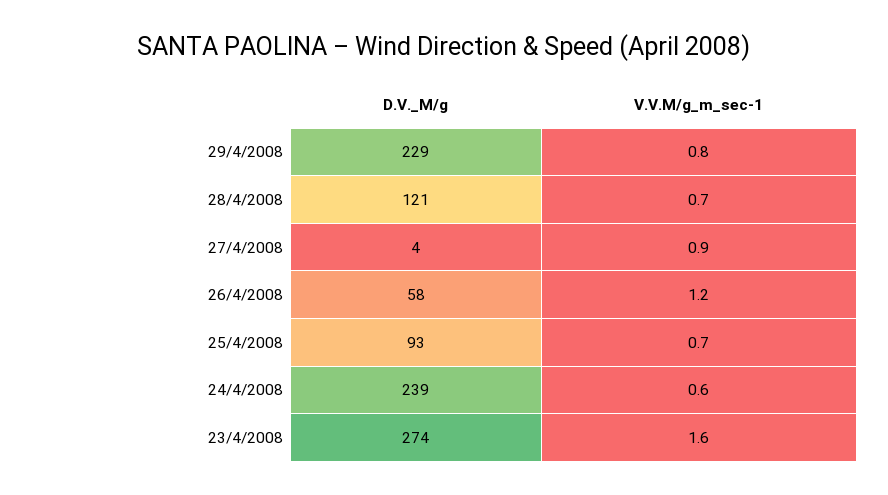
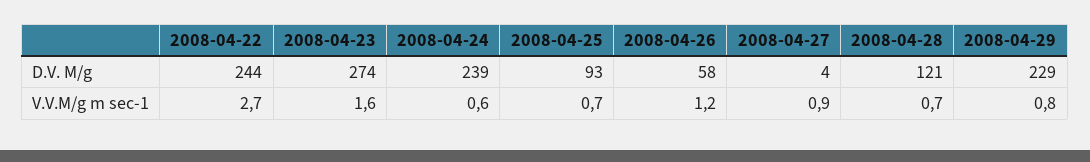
  {
    "D.V._M/g": {
      "29/4/2008": 229,
      "28/4/2008": 121,
      "27/4/2008": 4,
      "26/4/2008": 58,
      "25/4/2008": 93,
      "24/4/2008": 239,
-     "23/4/2008": 274
+     "23/4/2008": 274,
+     "2008-04-22": 244
    },
    "V.V.M/g_m_sec-1": {
      "29/4/2008": 0.8,
      "28/4/2008": 0.7,
      "27/4/2008": 0.9,
      "26/4/2008": 1.2,
      "25/4/2008": 0.7,
      "24/4/2008": 0.6,
-     "23/4/2008": 1.6
+     "23/4/2008": 1.6,
+     "2008-04-22": 2.7
    }
  }

